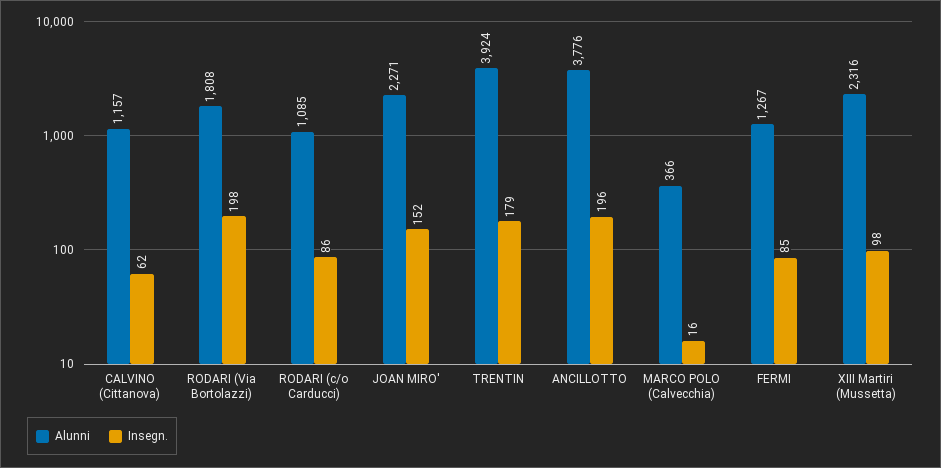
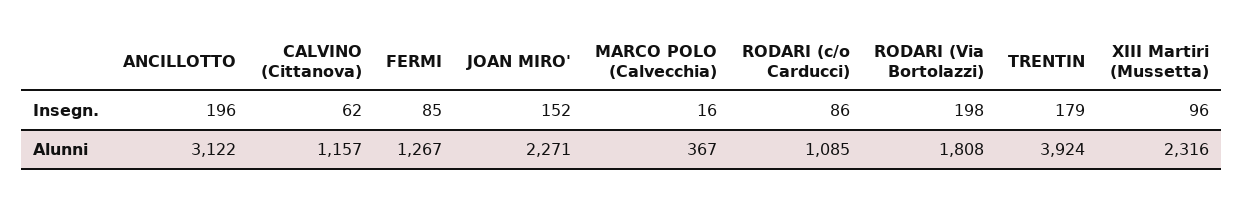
  {
    "Alunni": {
      "CALVINO (Cittanova)": 1157,
      "RODARI (Via Bortolazzi)": 1808,
      "RODARI (c/o Carducci)": 1085,
      "JOAN MIRO'": 2271,
      "TRENTIN": 3924,
-     "ANCILLOTTO": 3776,
+     "ANCILLOTTO": 3122,
-     "MARCO POLO (Calvecchia)": 366,
+     "MARCO POLO (Calvecchia)": 367,
      "FERMI": 1267,
      "XIII Martiri (Mussetta)": 2316
    },
    "Insegn.": {
      "CALVINO (Cittanova)": 62,
      "RODARI (Via Bortolazzi)": 198,
      "RODARI (c/o Carducci)": 86,
      "JOAN MIRO'": 152,
      "TRENTIN": 179,
      "ANCILLOTTO": 196,
      "MARCO POLO (Calvecchia)": 16,
      "FERMI": 85,
-     "XIII Martiri (Mussetta)": 98
+     "XIII Martiri (Mussetta)": 96
    }
  }

